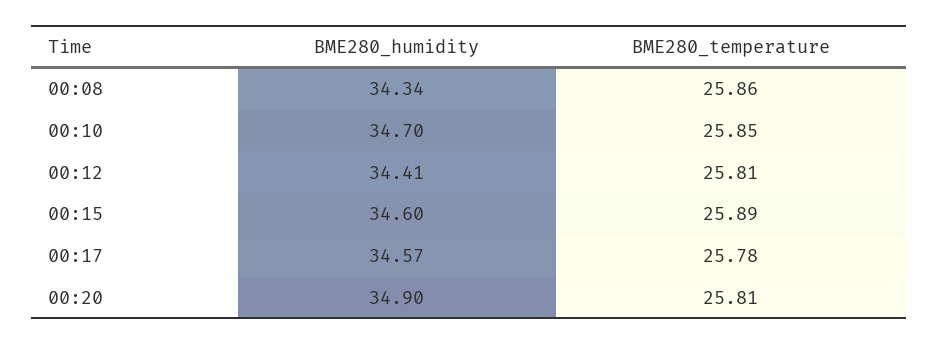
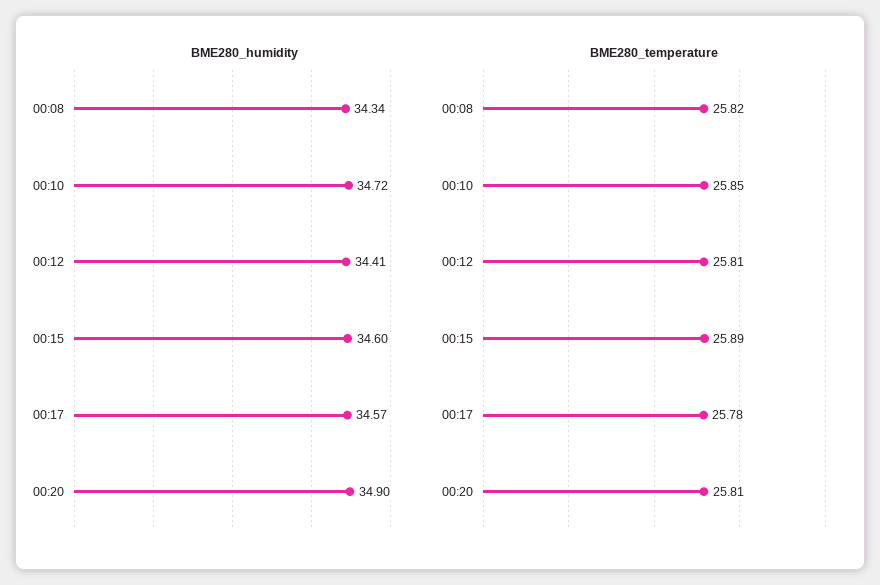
  {
    "BME280_humidity": {
      "00:08": 34.34,
-     "00:10": 34.7,
+     "00:10": 34.72,
      "00:12": 34.41,
      "00:15": 34.6,
      "00:17": 34.57,
      "00:20": 34.9
    },
    "BME280_temperature": {
-     "00:08": 25.86,
+     "00:08": 25.82,
      "00:10": 25.85,
      "00:12": 25.81,
      "00:15": 25.89,
      "00:17": 25.78,
      "00:20": 25.81
    }
  }

